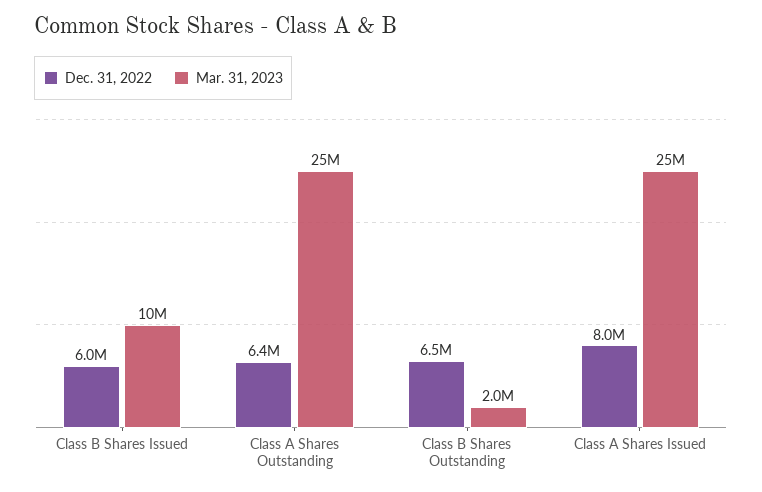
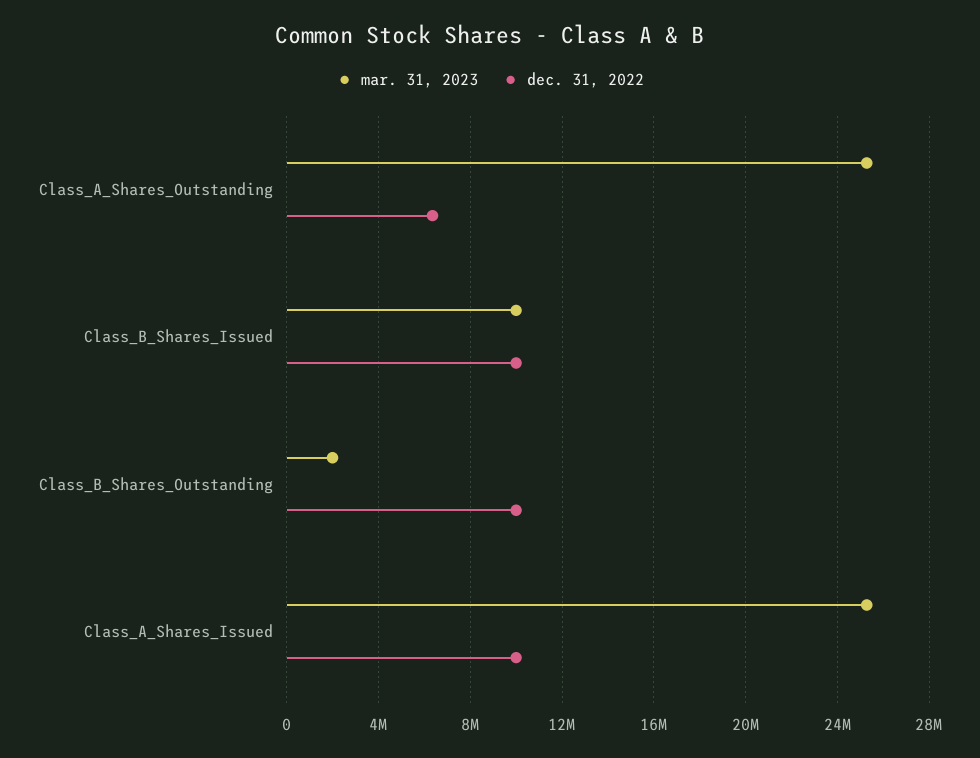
  {
    "Dec. 31, 2022": {
-     "Class B Shares Issued": 6000000,
+     "Class B Shares Issued": 10000000,
      "Class A Shares Outstanding": 6400000,
-     "Class B Shares Outstanding": 6500000,
+     "Class B Shares Outstanding": 10000000,
-     "Class A Shares Issued": 8000000
+     "Class A Shares Issued": 10000000
    },
    "Mar. 31, 2023": {
      "Class B Shares Issued": 10000000,
      "Class A Shares Outstanding": 25000000,
      "Class B Shares Outstanding": 2000000,
      "Class A Shares Issued": 25000000
    }
  }

